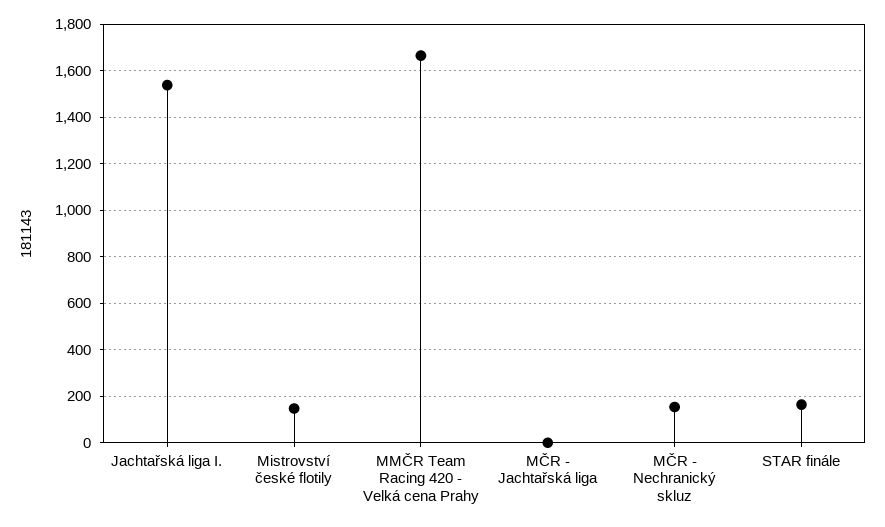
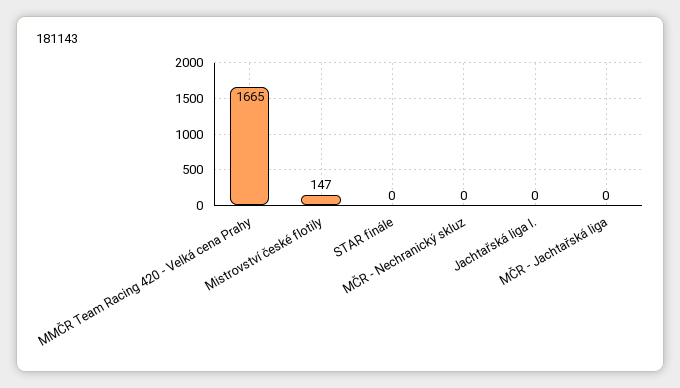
  {
-   "Jachtařská liga I.": 1550,
+   "Jachtařská liga I.": 0,
    "Mistrovství české flotily": 147,
    "MMČR Team Racing 420 - Velká cena Prahy": 1665,
    "MČR - Jachtařská liga": 0,
-   "MČR - Nechranický skluz": 150,
+   "MČR - Nechranický skluz": 0,
-   "STAR finále": 150
+   "STAR finále": 0
  }

